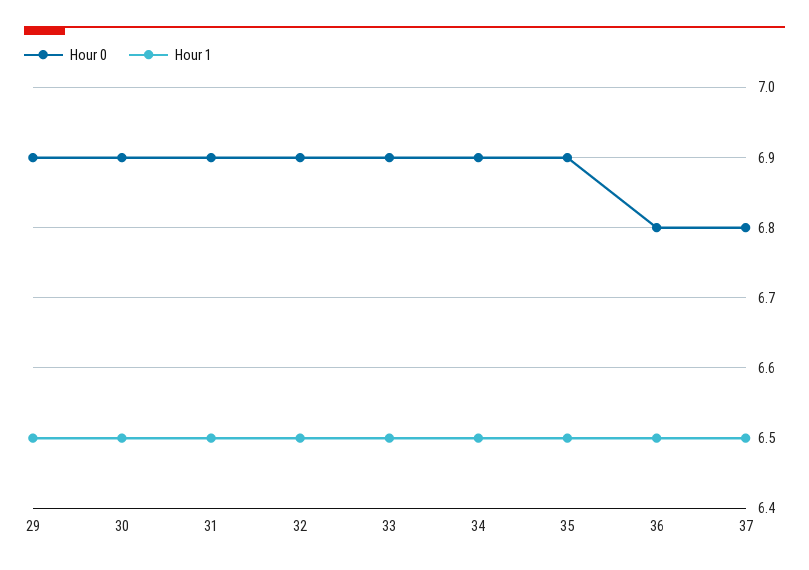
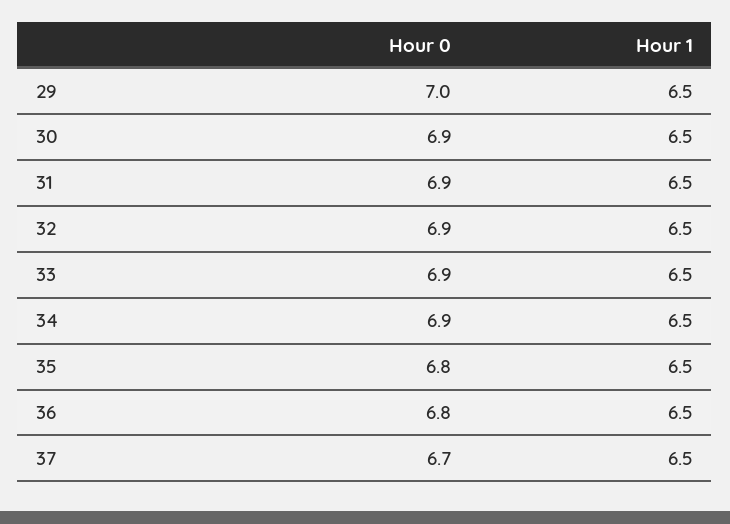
  {
    "Hour 0": {
-     "29": 6.9,
+     "29": 7,
      "30": 6.9,
      "31": 6.9,
      "32": 6.9,
      "33": 6.9,
      "34": 6.9,
-     "35": 6.9,
+     "35": 6.8,
      "36": 6.8,
-     "37": 6.8
+     "37": 6.7
    },
    "Hour 1": {
      "29": 6.5,
      "30": 6.5,
      "31": 6.5,
      "32": 6.5,
      "33": 6.5,
      "34": 6.5,
      "35": 6.5,
      "36": 6.5,
      "37": 6.5
    }
  }

